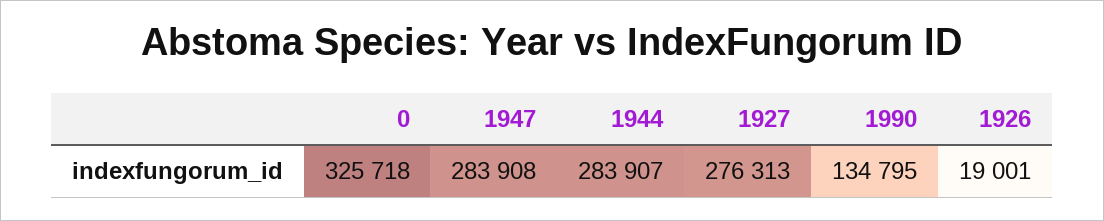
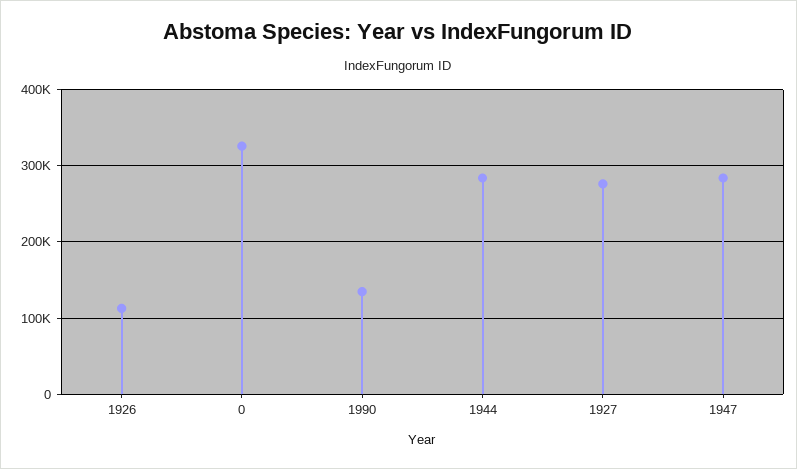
  {
    "0": 325718,
    "1947": 283908,
    "1944": 283907,
    "1927": 276313,
    "1990": 134795,
-   "1926": 19001
+   "1926": 110000
  }

